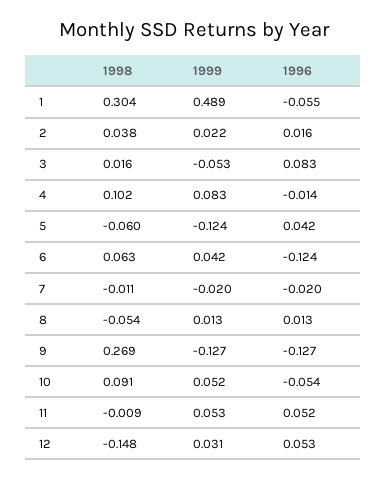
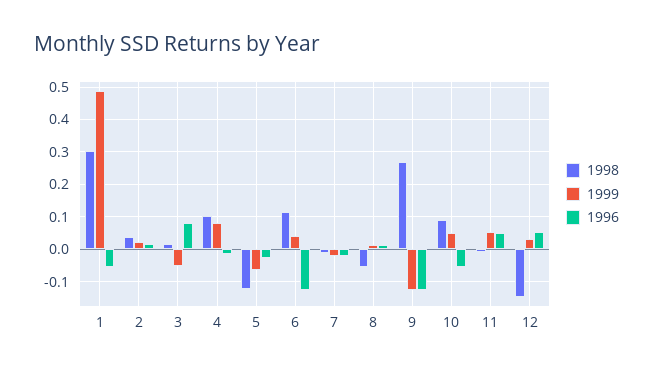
  {
    "1998": {
      "1": 0.304,
      "2": 0.038,
      "3": 0.016,
      "4": 0.102,
-     "5": -0.06,
+     "5": -0.12,
-     "6": 0.063,
+     "6": 0.12,
      "7": -0.011,
      "8": -0.054,
      "9": 0.269,
      "10": 0.091,
      "11": -0.009,
      "12": -0.148
    },
    "1999": {
      "1": 0.489,
      "2": 0.022,
      "3": -0.053,
      "4": 0.083,
-     "5": -0.124,
+     "5": -0.06,
      "6": 0.042,
      "7": -0.02,
      "8": 0.013,
      "9": -0.127,
      "10": 0.052,
      "11": 0.053,
      "12": 0.031
    },
    "1996": {
      "1": -0.055,
      "2": 0.016,
      "3": 0.083,
      "4": -0.014,
-     "5": 0.042,
+     "5": -0.02,
      "6": -0.124,
      "7": -0.02,
      "8": 0.013,
      "9": -0.127,
      "10": -0.054,
      "11": 0.052,
      "12": 0.053
    }
  }

